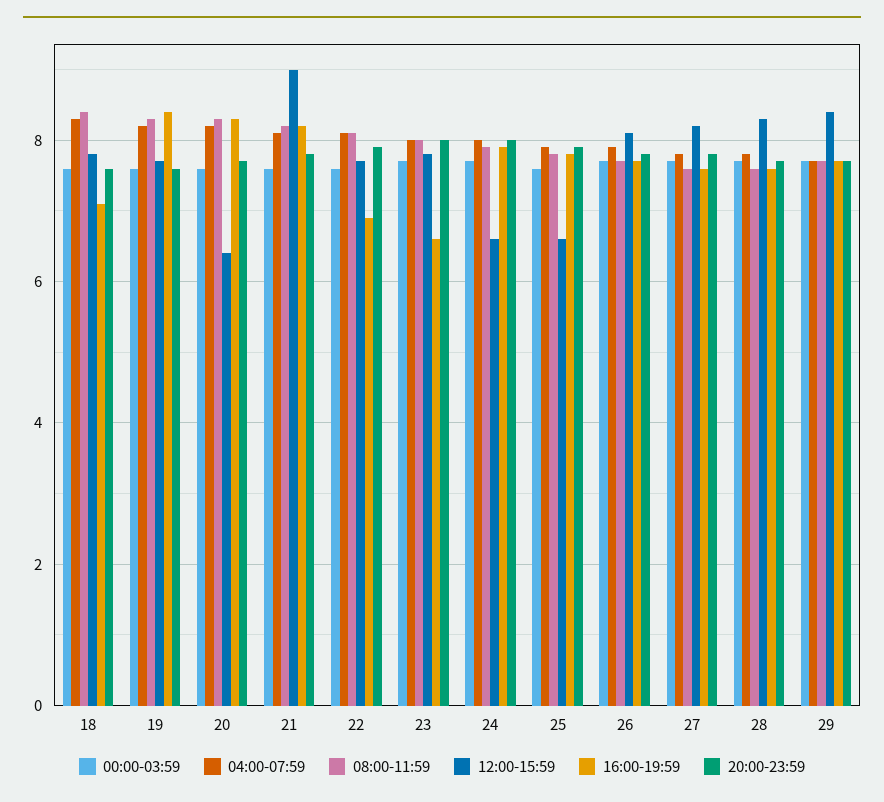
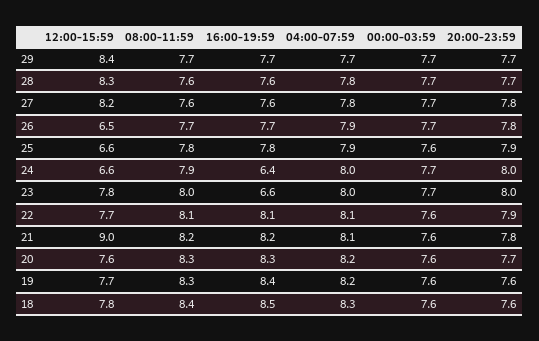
  {
    "00:00-03:59": {
      "18": 7.6,
      "19": 7.6,
      "20": 7.6,
      "21": 7.6,
      "22": 7.6,
      "23": 7.7,
      "24": 7.7,
      "25": 7.6,
      "26": 7.7,
      "27": 7.7,
      "28": 7.7,
      "29": 7.7
    },
    "04:00-07:59": {
      "18": 8.3,
      "19": 8.2,
      "20": 8.2,
      "21": 8.1,
      "22": 8.1,
      "23": 8,
      "24": 8,
      "25": 7.9,
      "26": 7.9,
      "27": 7.8,
      "28": 7.8,
      "29": 7.7
    },
    "08:00-11:59": {
      "18": 8.4,
      "19": 8.3,
      "20": 8.3,
      "21": 8.2,
      "22": 8.1,
      "23": 8,
      "24": 7.9,
      "25": 7.8,
      "26": 7.7,
      "27": 7.6,
      "28": 7.6,
      "29": 7.7
    },
    "12:00-15:59": {
      "18": 7.8,
      "19": 7.7,
-     "20": 6.5,
+     "20": 7.6,
      "21": 9,
      "22": 7.7,
      "23": 7.8,
      "24": 6.6,
      "25": 6.6,
-     "26": 8,
+     "26": 6.5,
      "27": 8.2,
      "28": 8.3,
      "29": 8.4
    },
    "16:00-19:59": {
-     "18": 7,
+     "18": 8.5,
      "19": 8.4,
      "20": 8.3,
      "21": 8.2,
-     "22": 7,
+     "22": 8.1,
      "23": 6.6,
-     "24": 8,
+     "24": 6.4,
      "25": 7.8,
      "26": 7.7,
      "27": 7.6,
      "28": 7.6,
      "29": 7.7
    },
    "20:00-23:59": {
      "18": 7.6,
      "19": 7.6,
      "20": 7.7,
      "21": 7.8,
      "22": 7.9,
      "23": 8,
      "24": 8,
      "25": 7.9,
      "26": 7.8,
      "27": 7.8,
      "28": 7.7,
      "29": 7.7
    }
  }

